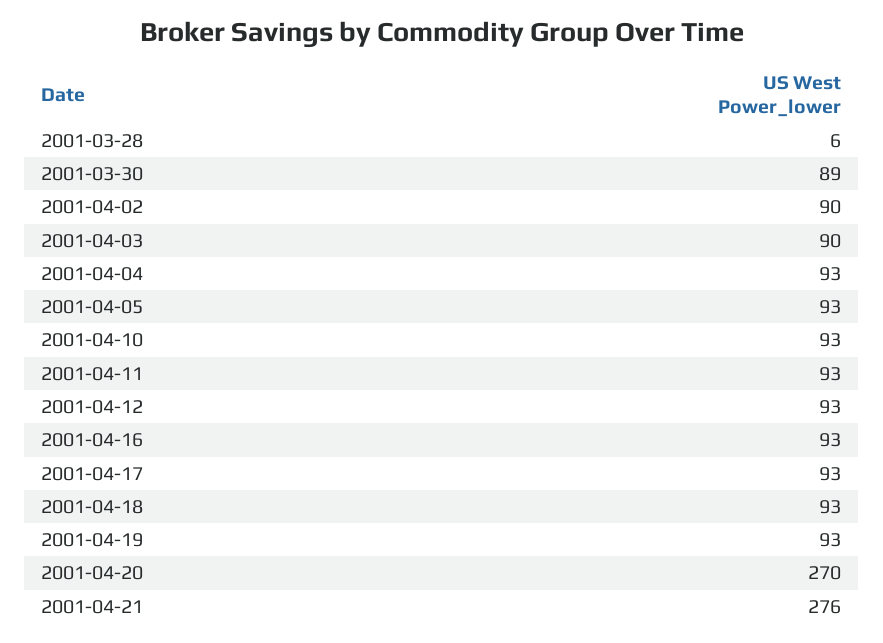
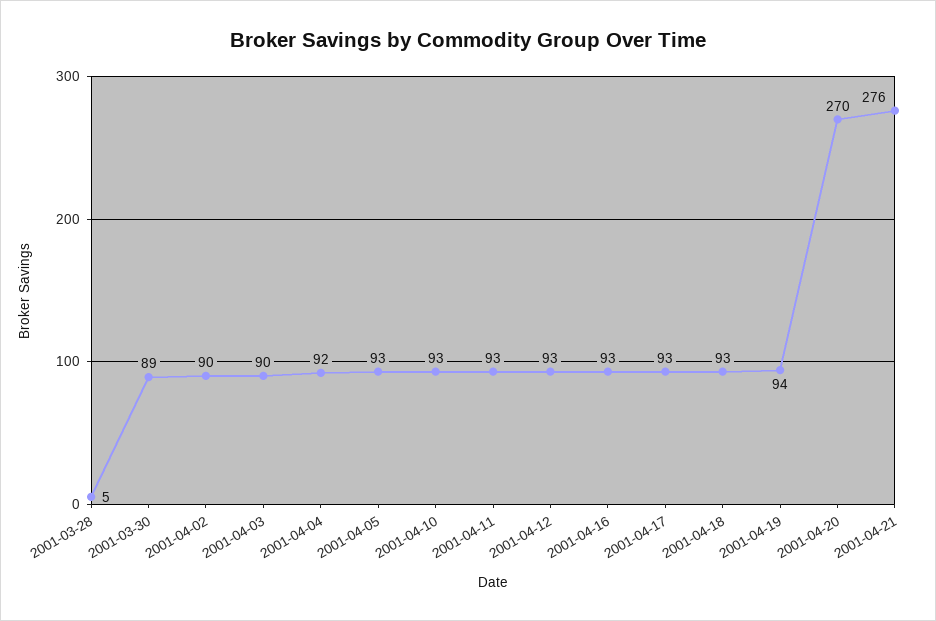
  {
-   "2001-03-28": 6,
+   "2001-03-28": 5,
    "2001-03-30": 89,
    "2001-04-02": 90,
    "2001-04-03": 90,
-   "2001-04-04": 93,
+   "2001-04-04": 92,
    "2001-04-05": 93,
    "2001-04-10": 93,
    "2001-04-11": 93,
    "2001-04-12": 93,
    "2001-04-16": 93,
    "2001-04-17": 93,
    "2001-04-18": 93,
-   "2001-04-19": 93,
+   "2001-04-19": 94,
    "2001-04-20": 270,
    "2001-04-21": 276
  }

